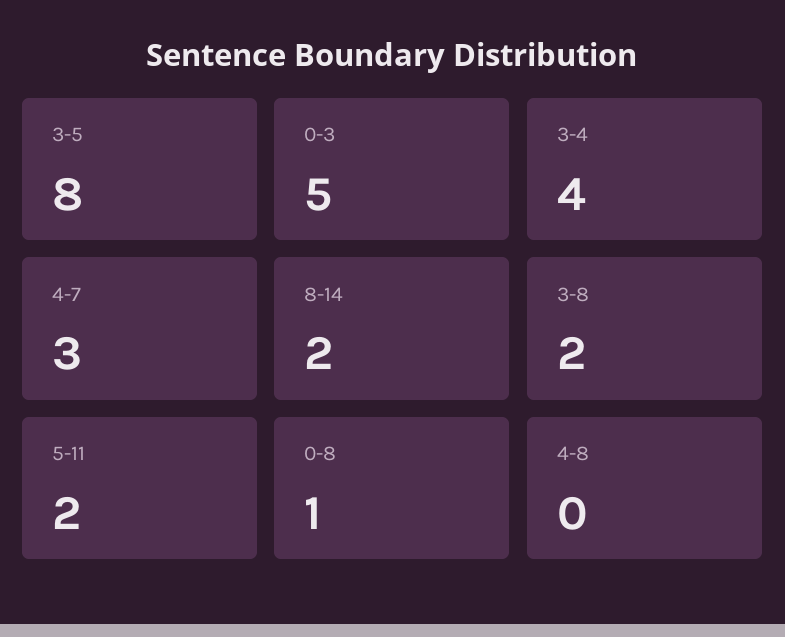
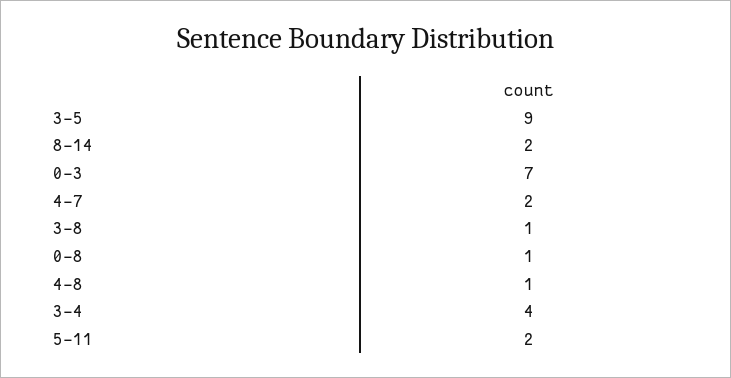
  {
-   "3-5": 8,
+   "3-5": 9,
-   "0-3": 5,
+   "0-3": 7,
    "3-4": 4,
-   "4-7": 3,
+   "4-7": 2,
    "8-14": 2,
-   "3-8": 2,
+   "3-8": 1,
    "5-11": 2,
    "0-8": 1,
-   "4-8": 0
+   "4-8": 1
  }

